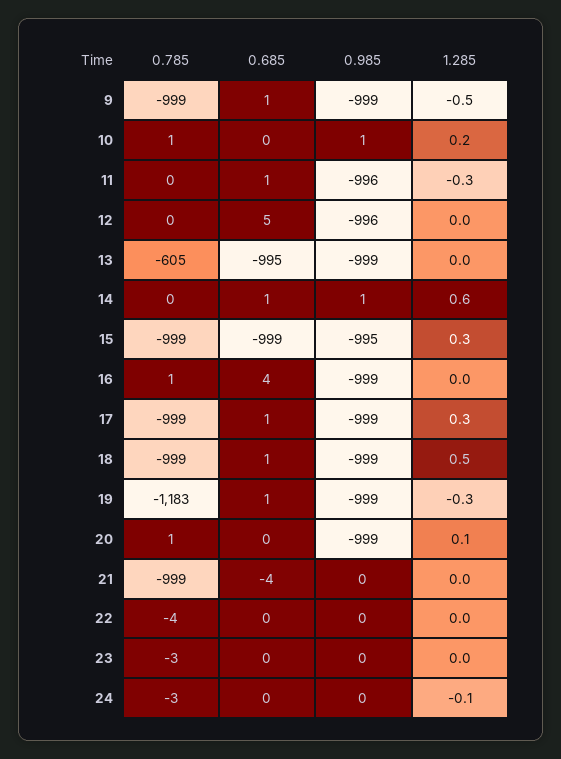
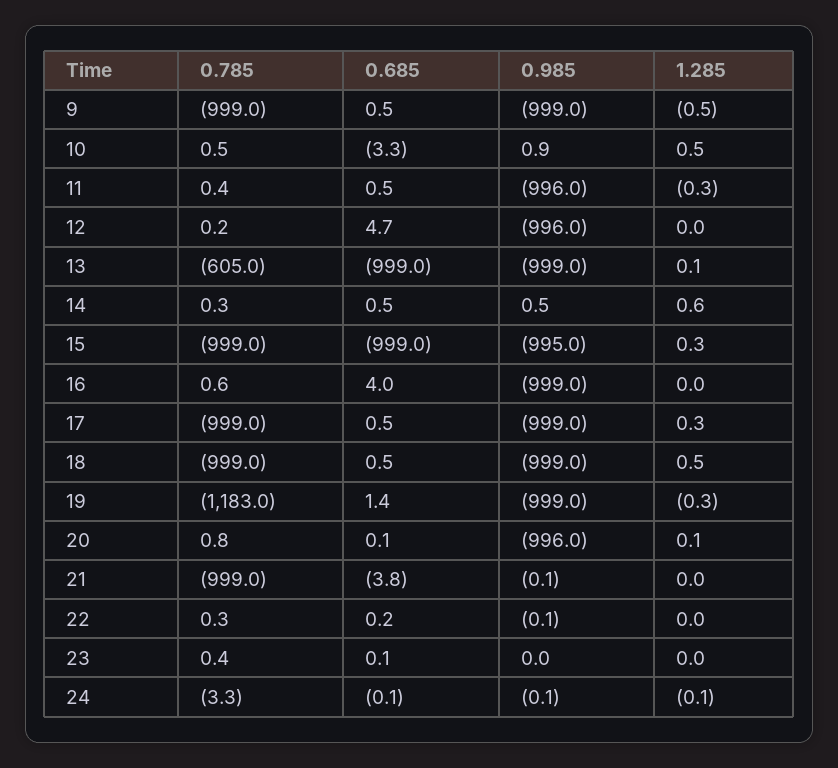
  {
    "0.785": {
      "9": -999,
      "10": 0.5,
      "11": 0.4,
      "12": 0.2,
      "13": -605,
      "14": 0.3,
      "15": -999,
      "16": 0.6,
      "17": -999,
      "18": -999,
      "19": -1183,
      "20": 0.8,
      "21": -999,
-     "22": -4,
+     "22": 0.3,
-     "23": -3,
+     "23": 0.4,
      "24": -3.3
    },
    "0.685": {
      "9": 0.5,
-     "10": 0,
+     "10": -3.3,
      "11": 0.5,
      "12": 4.7,
-     "13": -995,
+     "13": -999,
      "14": 0.5,
      "15": -999,
      "16": 4,
      "17": 0.5,
      "18": 0.5,
      "19": 1.4,
      "20": 0.1,
      "21": -3.8,
      "22": 0.2,
      "23": 0.1,
      "24": -0.1
    },
    "0.985": {
      "9": -999,
      "10": 0.9,
      "11": -996,
      "12": -996,
      "13": -999,
      "14": 0.5,
      "15": -995,
      "16": -999,
      "17": -999,
      "18": -999,
      "19": -999,
-     "20": -999,
+     "20": -996,
      "21": -0.1,
      "22": -0.1,
      "23": 0,
      "24": -0.1
    },
    "1.285": {
      "9": -0.5,
-     "10": 0.2,
+     "10": 0.5,
      "11": -0.3,
      "12": 0,
-     "13": 0,
+     "13": 0.1,
      "14": 0.6,
      "15": 0.3,
      "16": 0,
      "17": 0.3,
      "18": 0.5,
      "19": -0.3,
      "20": 0.1,
      "21": 0,
      "22": 0,
      "23": 0,
      "24": -0.1
    }
  }

